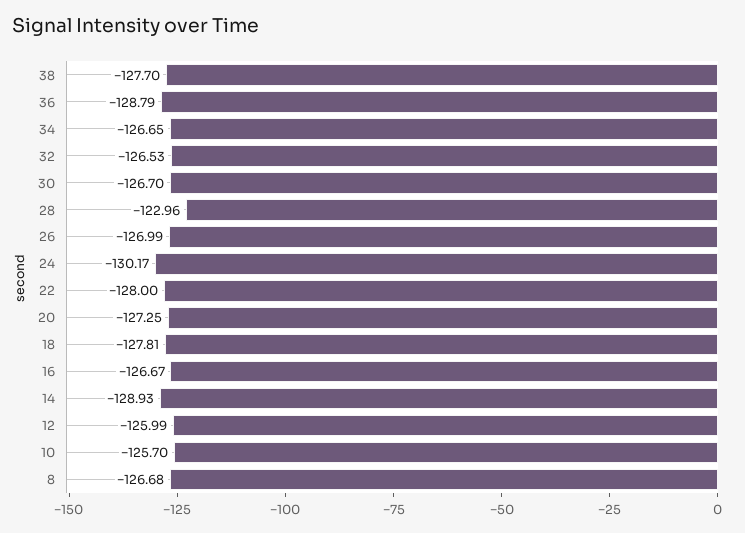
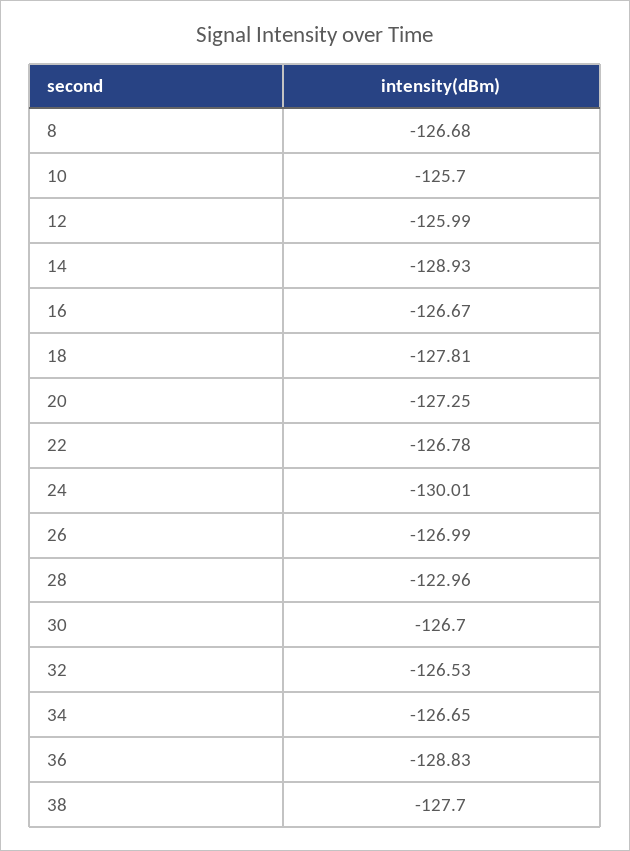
  {
    "38": -127.7,
-   "36": -128.79,
+   "36": -128.83,
    "34": -126.65,
    "32": -126.53,
    "30": -126.7,
    "28": -122.96,
    "26": -126.99,
-   "24": -130.17,
+   "24": -130.01,
-   "22": -128,
+   "22": -126.78,
    "20": -127.25,
    "18": -127.81,
    "16": -126.67,
    "14": -128.93,
    "12": -125.99,
    "10": -125.7,
    "8": -126.68
  }

